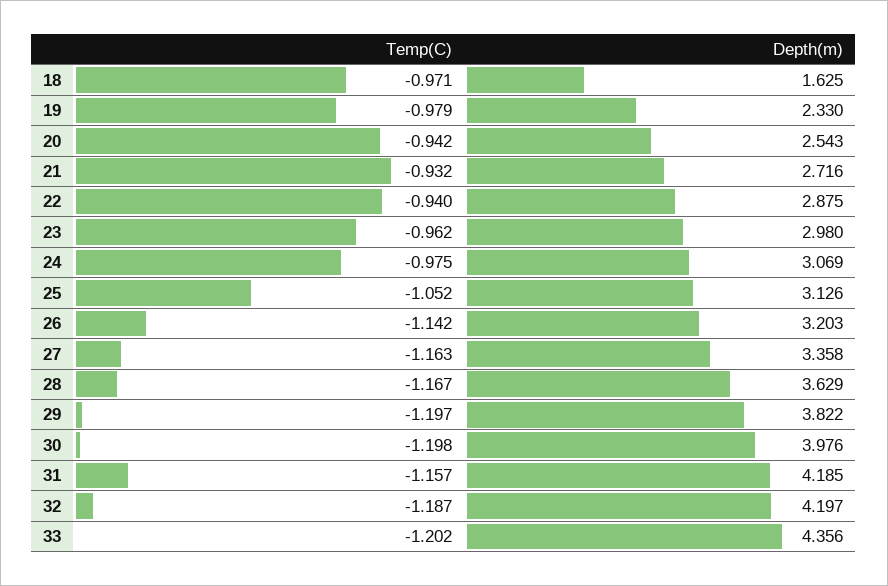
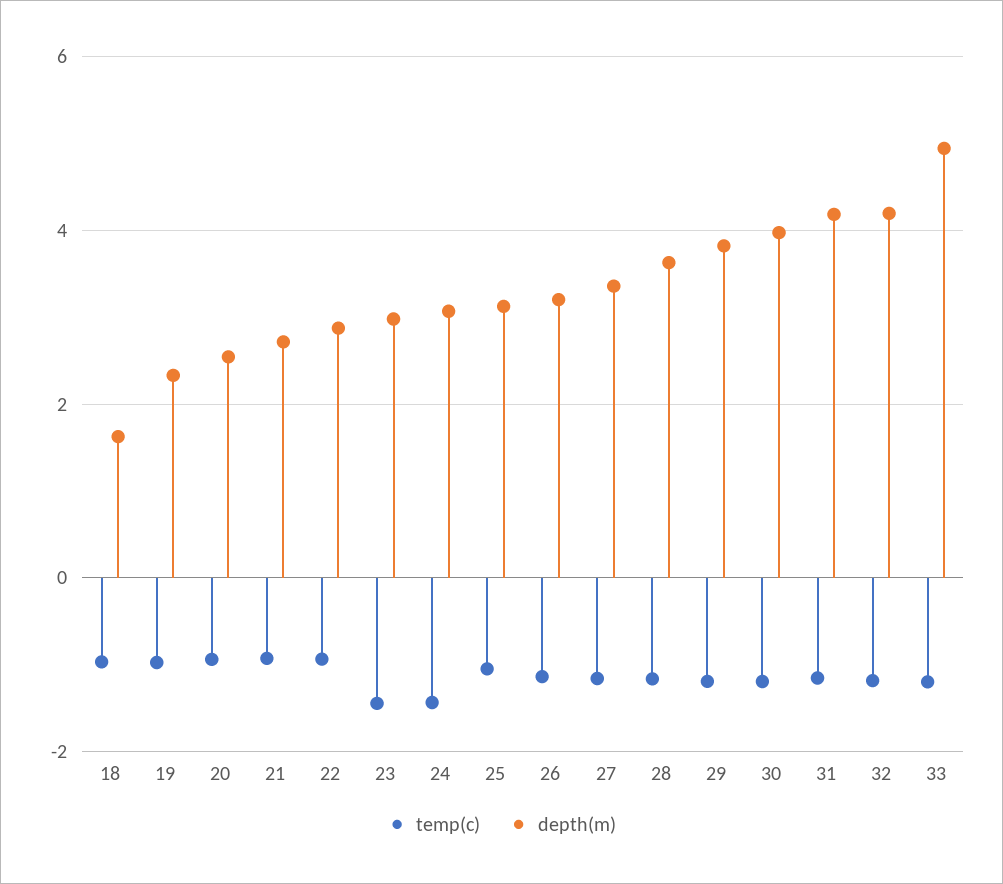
  {
    "Temp(C)": {
      "18": -0.971,
      "19": -0.979,
      "20": -0.942,
      "21": -0.932,
      "22": -0.94,
-     "23": -0.962,
+     "23": -1.4,
-     "24": -0.975,
+     "24": -1.4,
      "25": -1.052,
      "26": -1.142,
      "27": -1.163,
      "28": -1.167,
      "29": -1.197,
      "30": -1.198,
      "31": -1.157,
      "32": -1.187,
      "33": -1.202
    },
    "Depth(m)": {
      "18": 1.625,
      "19": 2.33,
      "20": 2.543,
      "21": 2.716,
      "22": 2.875,
      "23": 2.98,
      "24": 3.069,
      "25": 3.126,
      "26": 3.203,
      "27": 3.358,
      "28": 3.629,
      "29": 3.822,
      "30": 3.976,
      "31": 4.185,
      "32": 4.197,
-     "33": 4.356
+     "33": 5
    }
  }

